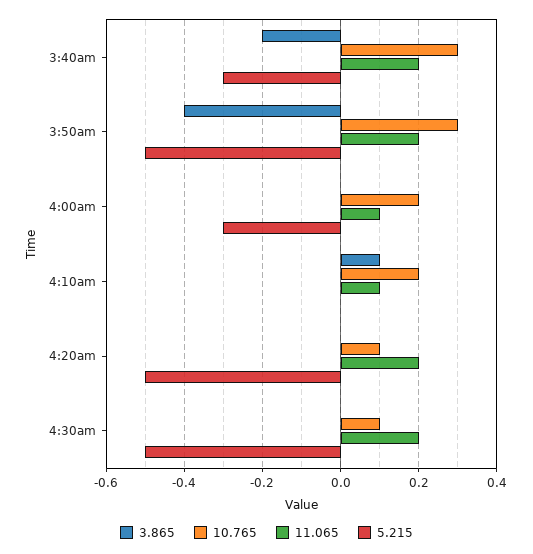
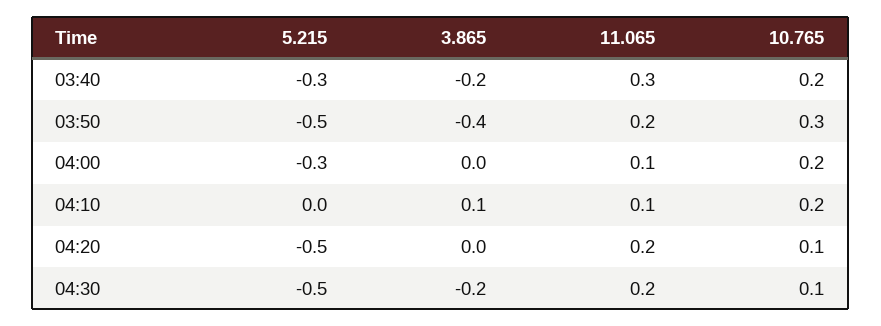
  {
    "3.865": {
      "3:40am": -0.2,
      "3:50am": -0.4,
      "4:00am": 0,
      "4:10am": 0.1,
      "4:20am": 0,
-     "4:30am": 0
+     "4:30am": -0.2
    },
    "10.765": {
-     "3:40am": 0.3,
+     "3:40am": 0.2,
      "3:50am": 0.3,
      "4:00am": 0.2,
      "4:10am": 0.2,
      "4:20am": 0.1,
      "4:30am": 0.1
    },
    "11.065": {
-     "3:40am": 0.2,
+     "3:40am": 0.3,
      "3:50am": 0.2,
      "4:00am": 0.1,
      "4:10am": 0.1,
      "4:20am": 0.2,
      "4:30am": 0.2
    },
    "5.215": {
      "3:40am": -0.3,
      "3:50am": -0.5,
      "4:00am": -0.3,
      "4:10am": 0,
      "4:20am": -0.5,
      "4:30am": -0.5
    }
  }

